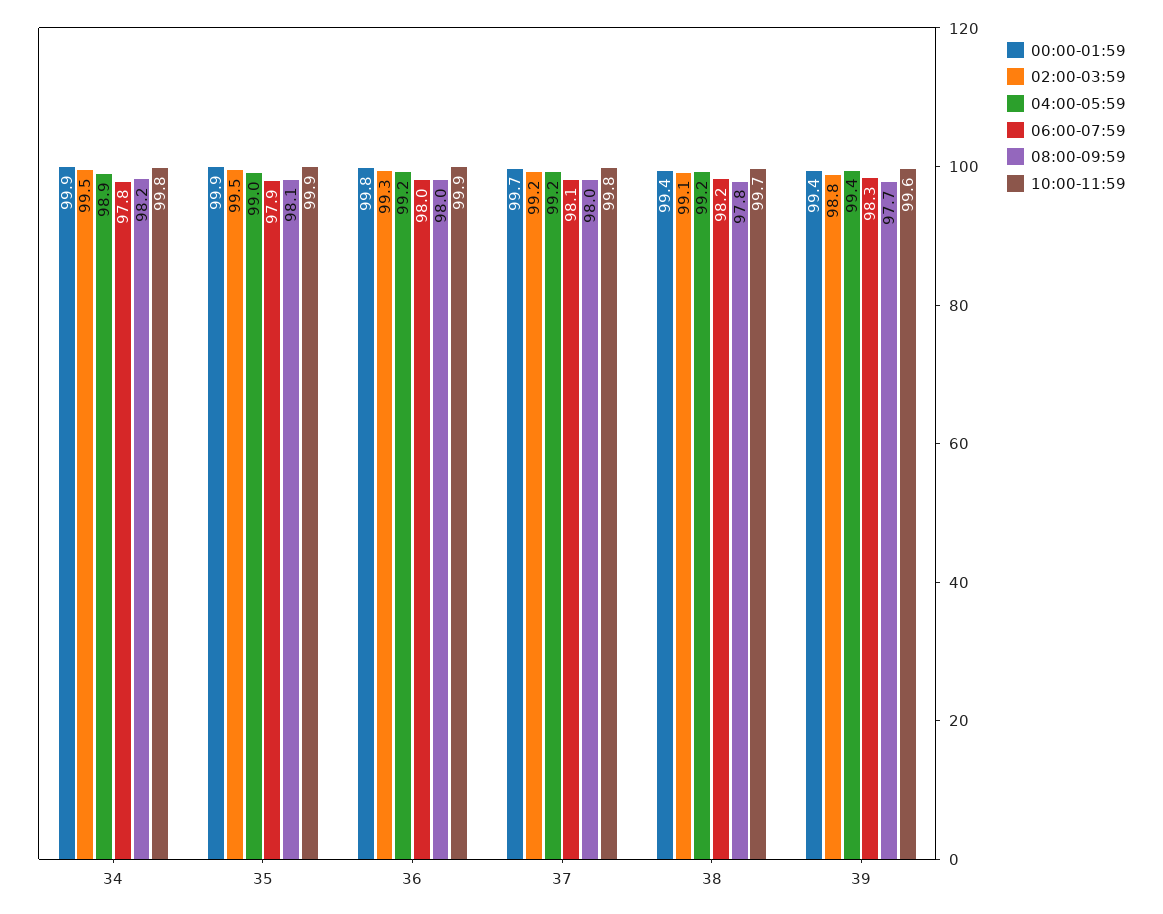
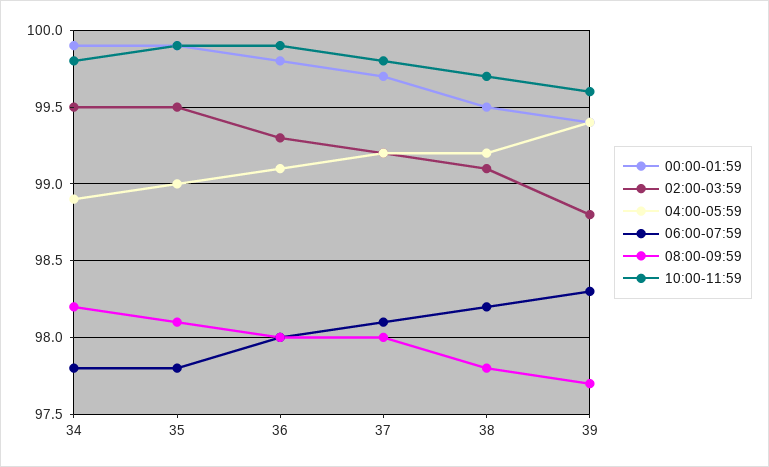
  {
    "00:00-01:59": {
      "34": 99.9,
      "35": 99.9,
      "36": 99.8,
      "37": 99.7,
-     "38": 99.4,
+     "38": 99.5,
      "39": 99.4
    },
    "02:00-03:59": {
      "34": 99.5,
      "35": 99.5,
      "36": 99.3,
      "37": 99.2,
      "38": 99.1,
      "39": 98.8
    },
    "04:00-05:59": {
      "34": 98.9,
      "35": 99,
-     "36": 99.2,
+     "36": 99.1,
      "37": 99.2,
      "38": 99.2,
      "39": 99.4
    },
    "06:00-07:59": {
      "34": 97.8,
-     "35": 97.9,
+     "35": 97.8,
      "36": 98,
      "37": 98.1,
      "38": 98.2,
      "39": 98.3
    },
    "08:00-09:59": {
      "34": 98.2,
      "35": 98.1,
      "36": 98,
      "37": 98,
      "38": 97.8,
      "39": 97.7
    },
    "10:00-11:59": {
      "34": 99.8,
      "35": 99.9,
      "36": 99.9,
      "37": 99.8,
      "38": 99.7,
      "39": 99.6
    }
  }

